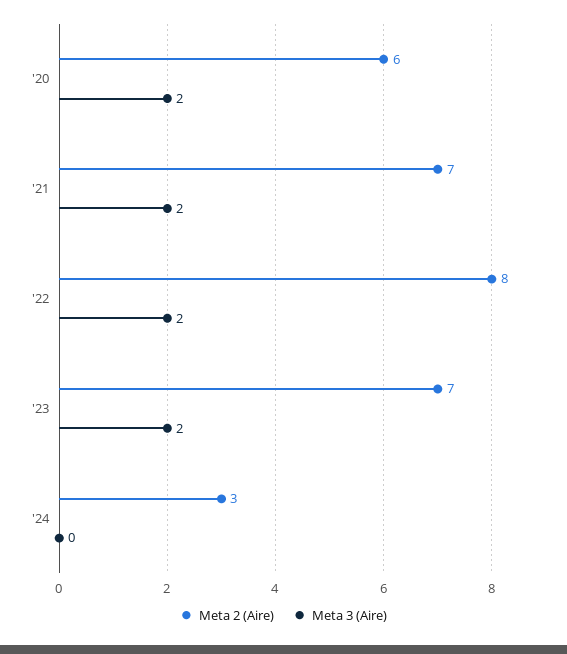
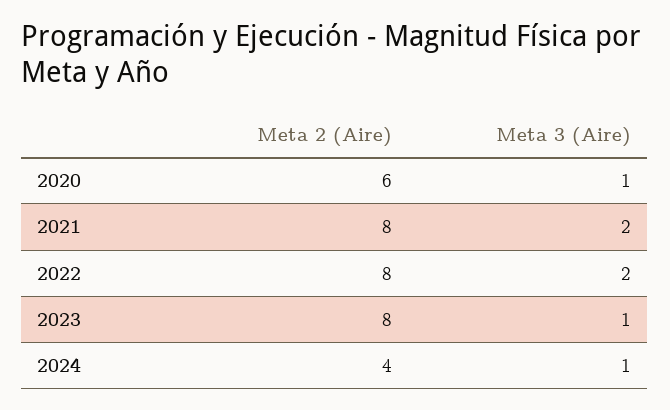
  {
    "Meta 2 (Aire)": {
      "'20": 6,
-     "'21": 7,
+     "'21": 8,
      "'22": 8,
-     "'23": 7,
+     "'23": 8,
-     "'24": 3
+     "'24": 4
    },
    "Meta 3 (Aire)": {
-     "'20": 2,
+     "'20": 1,
      "'21": 2,
      "'22": 2,
-     "'23": 2,
+     "'23": 1,
-     "'24": 0
+     "'24": 1
    }
  }

